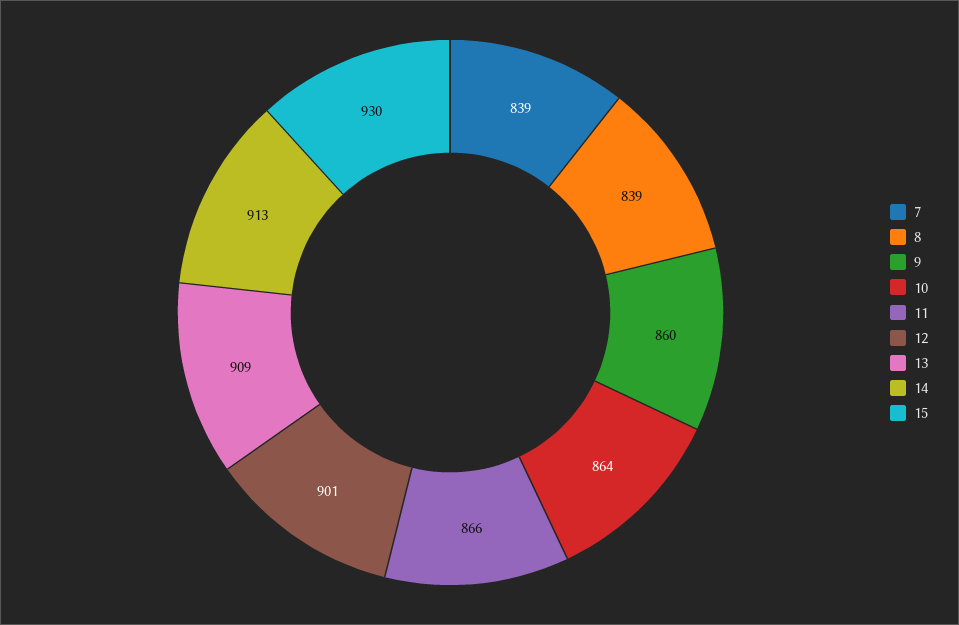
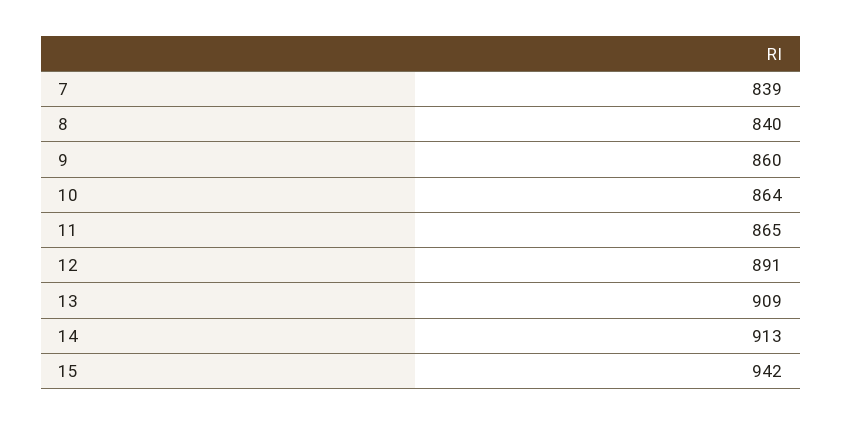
  {
    "7": 839,
-   "8": 839,
+   "8": 840,
    "9": 860,
    "10": 864,
-   "11": 866,
+   "11": 865,
-   "12": 901,
+   "12": 891,
    "13": 909,
    "14": 913,
-   "15": 930
+   "15": 942
  }

